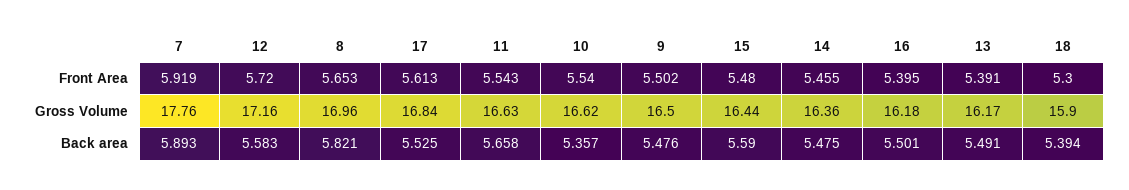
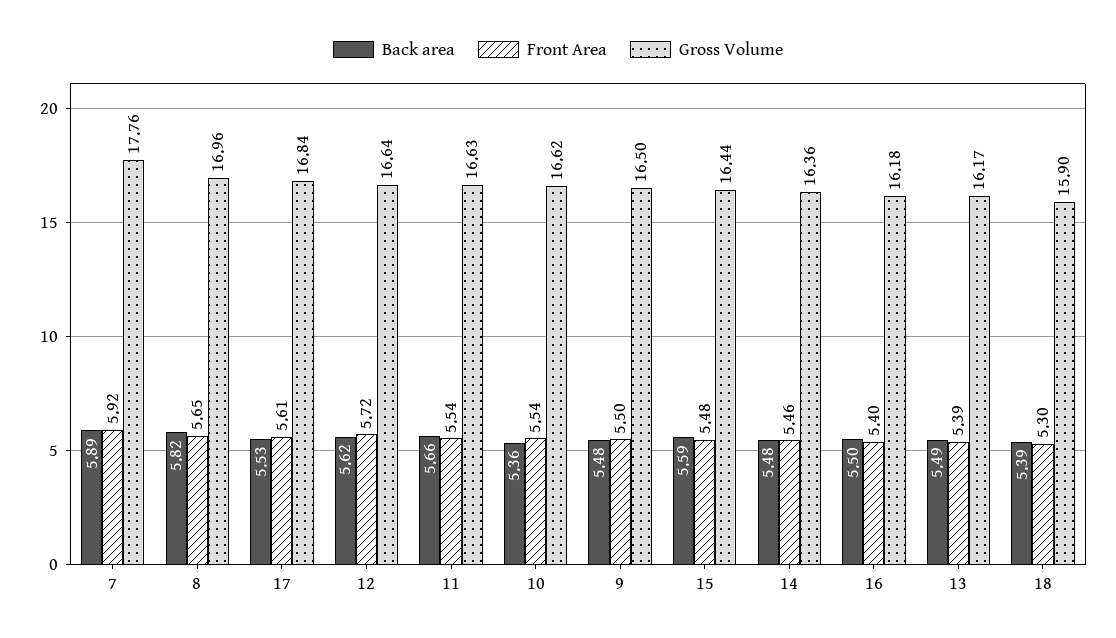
  {
    "Front Area": {
      "7": 5.919,
      "12": 5.72,
      "8": 5.653,
      "17": 5.613,
      "11": 5.543,
      "10": 5.54,
      "9": 5.502,
      "15": 5.48,
      "14": 5.455,
      "16": 5.395,
      "13": 5.391,
      "18": 5.3
    },
    "Gross Volume": {
      "7": 17.76,
-     "12": 17.16,
+     "12": 16.64,
      "8": 16.96,
      "17": 16.84,
      "11": 16.63,
      "10": 16.62,
      "9": 16.5,
      "15": 16.44,
      "14": 16.36,
      "16": 16.18,
      "13": 16.17,
      "18": 15.9
    },
    "Back area": {
      "7": 5.893,
-     "12": 5.583,
+     "12": 5.62,
      "8": 5.821,
      "17": 5.525,
      "11": 5.658,
      "10": 5.357,
      "9": 5.476,
      "15": 5.59,
      "14": 5.475,
      "16": 5.501,
      "13": 5.491,
      "18": 5.394
    }
  }

